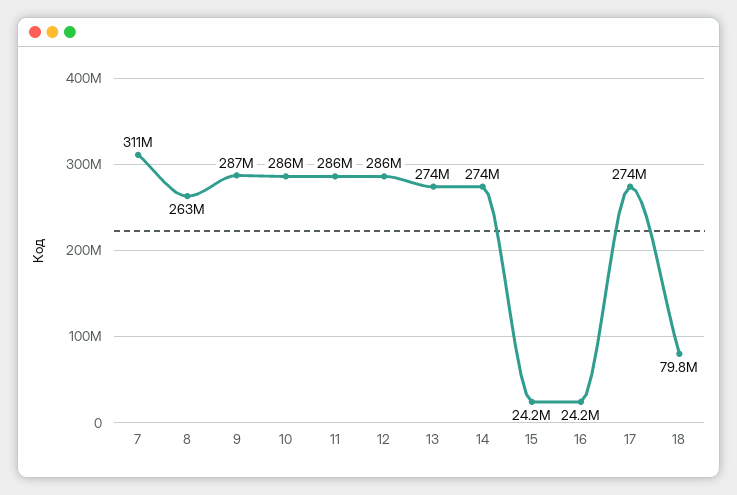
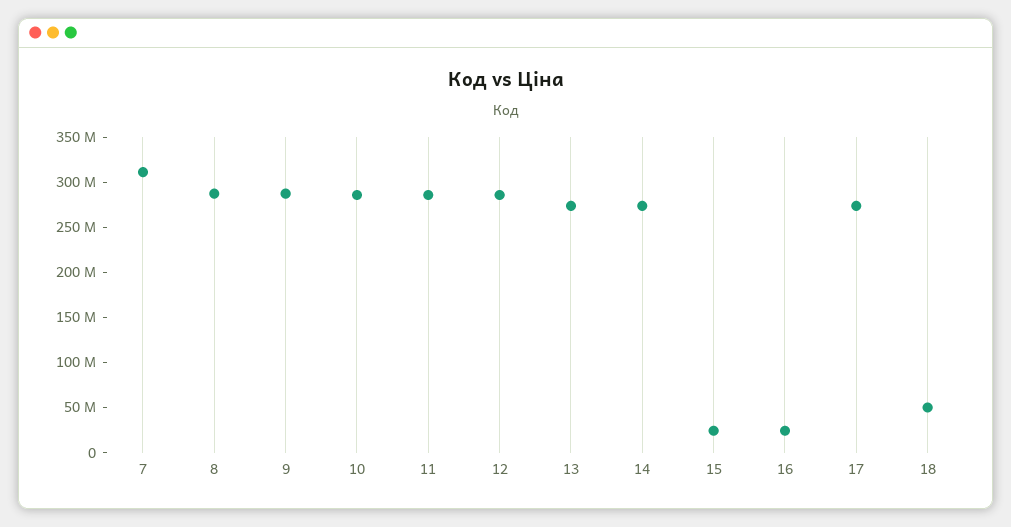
  {
    "7": 311000000,
-   "8": 263000000,
+   "8": 290000000,
    "9": 287000000,
    "10": 286000000,
    "11": 286000000,
    "12": 286000000,
    "13": 274000000,
    "14": 274000000,
    "15": 24200000,
    "16": 24200000,
    "17": 274000000,
-   "18": 79800000
+   "18": 50000000
  }

